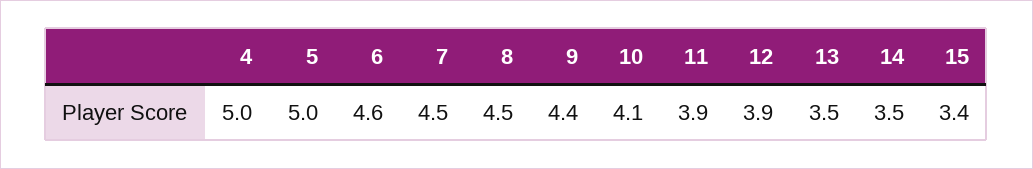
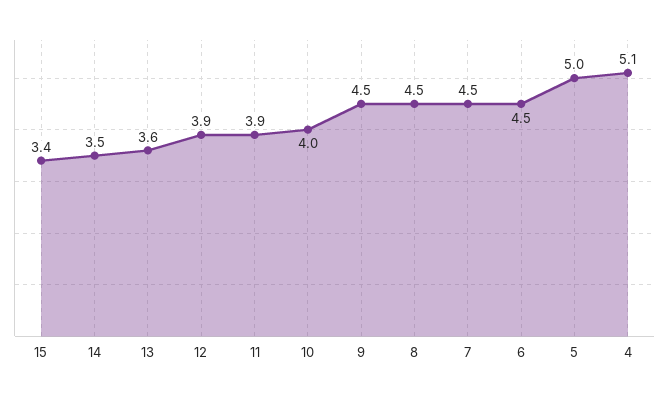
  {
-   "4": 5,
+   "4": 5.1,
    "5": 5,
-   "6": 4.6,
+   "6": 4.5,
    "7": 4.5,
    "8": 4.5,
-   "9": 4.4,
+   "9": 4.5,
-   "10": 4.1,
+   "10": 4,
    "11": 3.9,
    "12": 3.9,
-   "13": 3.5,
+   "13": 3.6,
    "14": 3.5,
    "15": 3.4
  }

